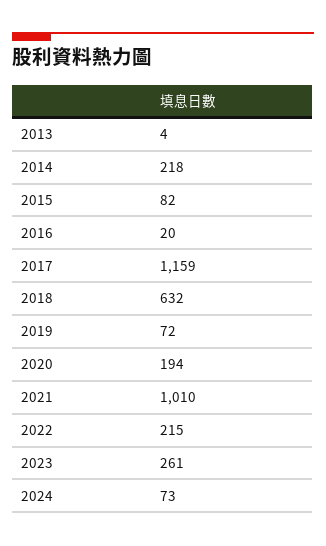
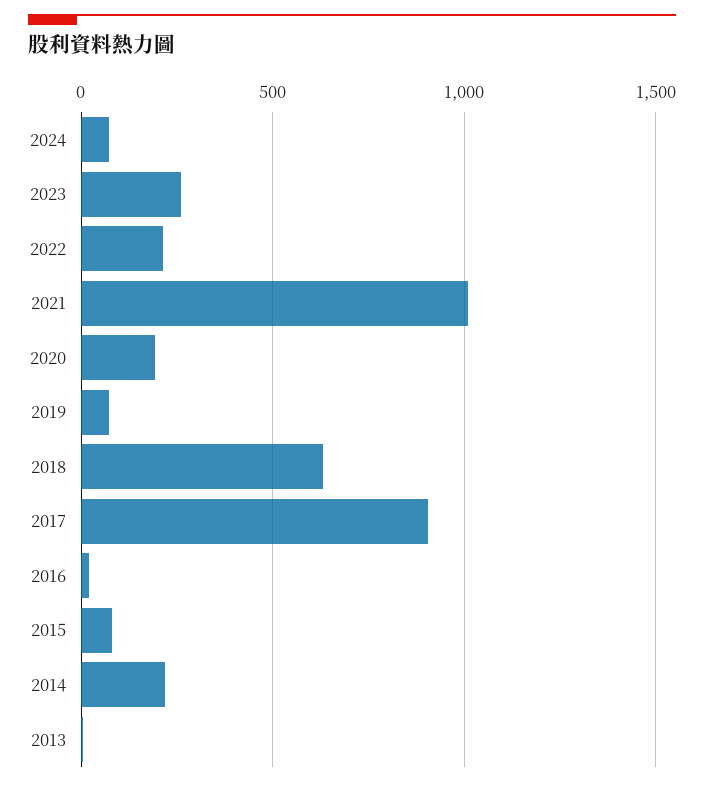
  {
    "2013": 4,
    "2014": 218,
    "2015": 82,
    "2016": 20,
-   "2017": 1159,
+   "2017": 900,
    "2018": 632,
    "2019": 72,
    "2020": 194,
    "2021": 1010,
    "2022": 215,
    "2023": 261,
    "2024": 73
  }

